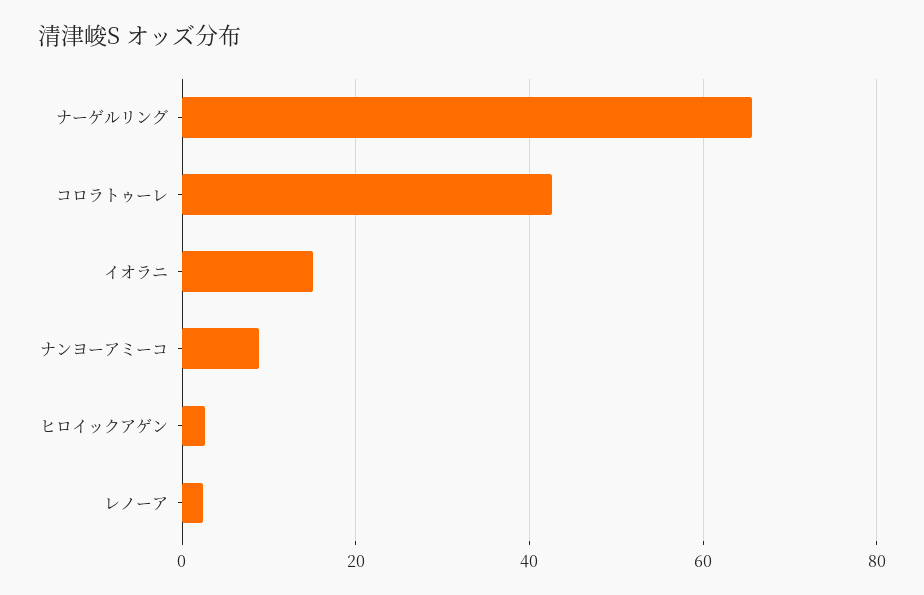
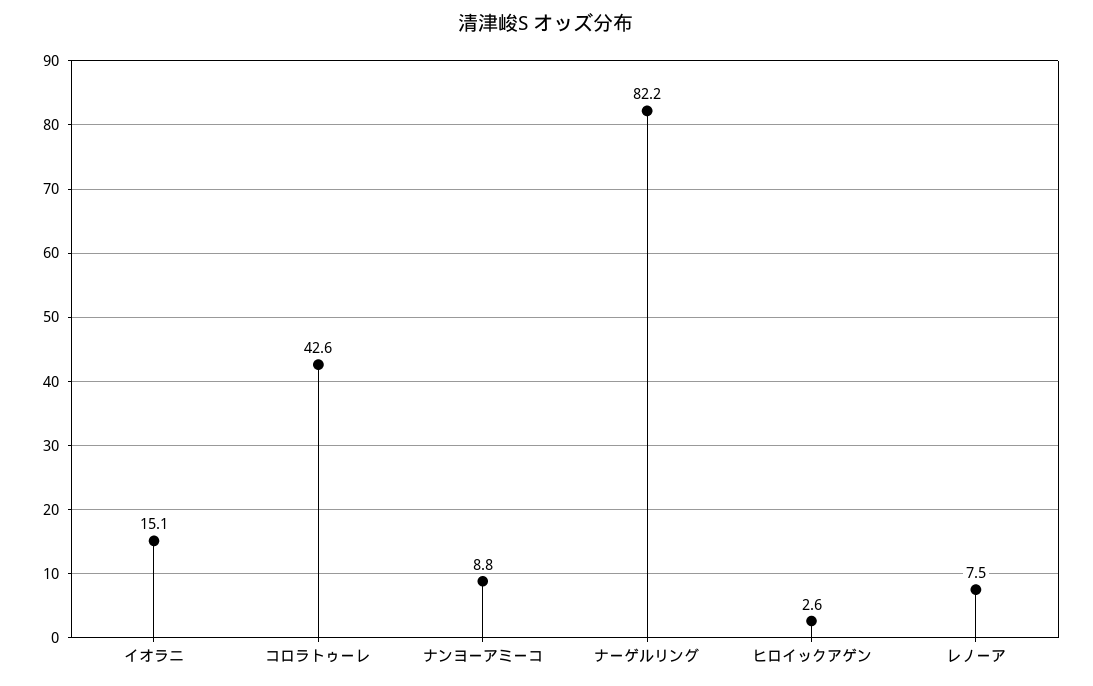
  {
-   "ナーゲルリング": 66,
+   "ナーゲルリング": 82.2,
    "コロラトゥーレ": 42.6,
    "イオラニ": 15.1,
    "ナンヨーアミーコ": 8.8,
    "ヒロイックアゲン": 2.6,
-   "レノーア": 2
+   "レノーア": 7.5
  }

